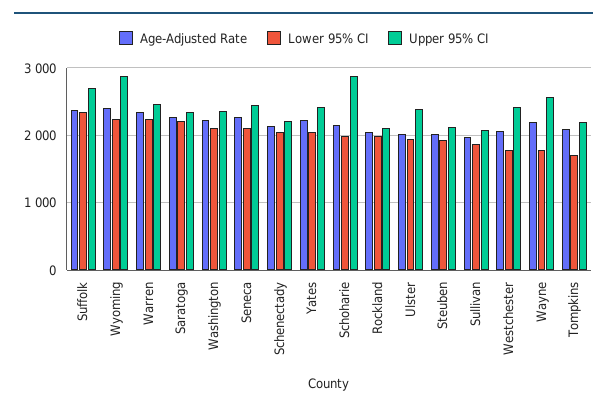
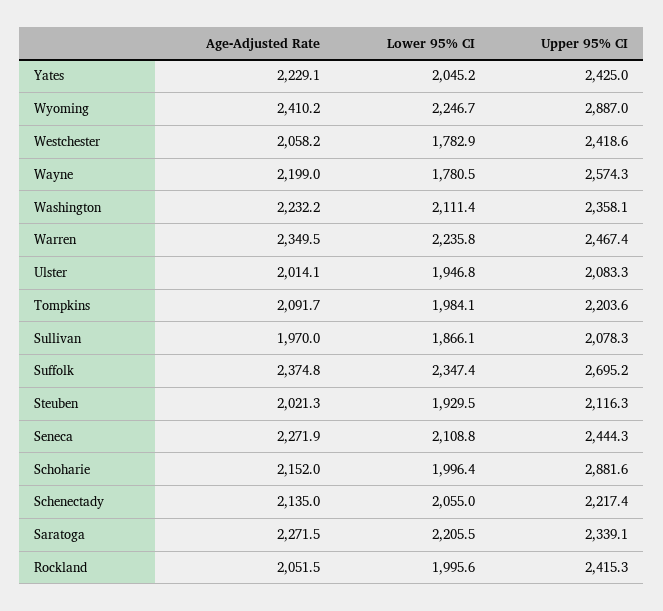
  {
    "Age-Adjusted Rate": {
      "Suffolk": 2374.8,
      "Wyoming": 2410.2,
      "Warren": 2349.5,
      "Saratoga": 2271.5,
      "Washington": 2232.2,
      "Seneca": 2271.9,
      "Schenectady": 2135,
      "Yates": 2229.1,
      "Schoharie": 2152,
      "Rockland": 2051.5,
      "Ulster": 2014.1,
      "Steuben": 2021.3,
      "Sullivan": 1970,
      "Westchester": 2058.2,
      "Wayne": 2199,
      "Tompkins": 2091.7
    },
    "Lower 95% CI": {
      "Suffolk": 2347.4,
      "Wyoming": 2246.7,
      "Warren": 2235.8,
      "Saratoga": 2205.5,
      "Washington": 2111.4,
      "Seneca": 2108.8,
      "Schenectady": 2055,
      "Yates": 2045.2,
      "Schoharie": 1996.4,
      "Rockland": 1995.6,
      "Ulster": 1946.8,
      "Steuben": 1929.5,
      "Sullivan": 1866.1,
      "Westchester": 1782.9,
      "Wayne": 1780.5,
-     "Tompkins": 1700
+     "Tompkins": 1984.1
    },
    "Upper 95% CI": {
      "Suffolk": 2695.2,
      "Wyoming": 2887,
      "Warren": 2467.4,
      "Saratoga": 2339.1,
      "Washington": 2358.1,
      "Seneca": 2444.3,
      "Schenectady": 2217.4,
      "Yates": 2425,
      "Schoharie": 2881.6,
-     "Rockland": 2100,
+     "Rockland": 2415.3,
-     "Ulster": 2400,
+     "Ulster": 2083.3,
      "Steuben": 2116.3,
      "Sullivan": 2078.3,
      "Westchester": 2418.6,
      "Wayne": 2574.3,
      "Tompkins": 2203.6
    }
  }

